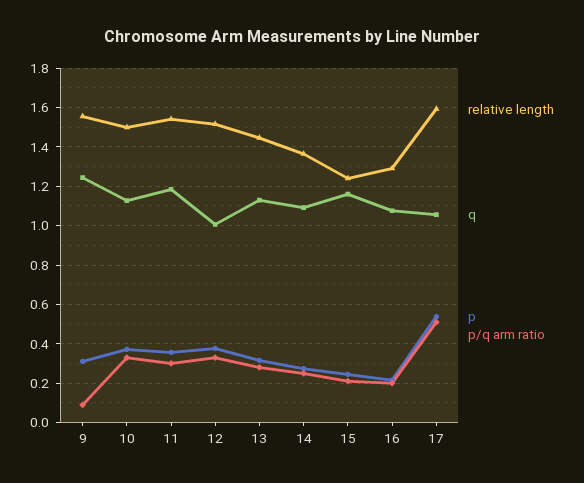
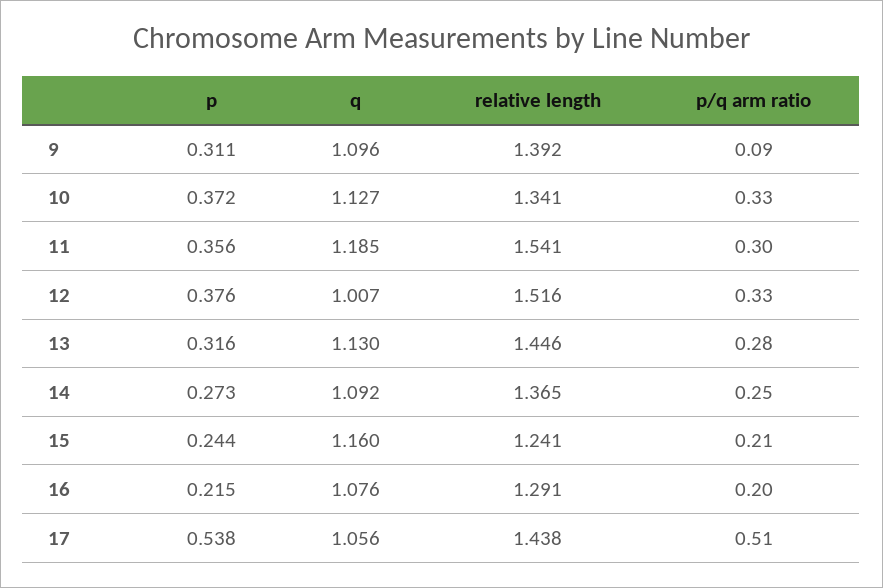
  {
    "relative length": {
-     "9": 1.55,
+     "9": 1.392,
-     "10": 1.5,
+     "10": 1.341,
      "11": 1.541,
      "12": 1.516,
      "13": 1.446,
      "14": 1.365,
      "15": 1.241,
      "16": 1.291,
-     "17": 1.6
+     "17": 1.438
    },
    "q": {
-     "9": 1.25,
+     "9": 1.096,
      "10": 1.127,
      "11": 1.185,
      "12": 1.007,
      "13": 1.13,
      "14": 1.092,
      "15": 1.16,
      "16": 1.076,
      "17": 1.056
    },
    "p": {
      "9": 0.311,
      "10": 0.372,
      "11": 0.356,
      "12": 0.376,
      "13": 0.316,
      "14": 0.273,
      "15": 0.244,
      "16": 0.215,
      "17": 0.538
    },
    "p/q arm ratio": {
      "9": 0.09,
      "10": 0.33,
      "11": 0.3,
      "12": 0.33,
      "13": 0.28,
      "14": 0.25,
      "15": 0.21,
      "16": 0.2,
      "17": 0.51
    }
  }

